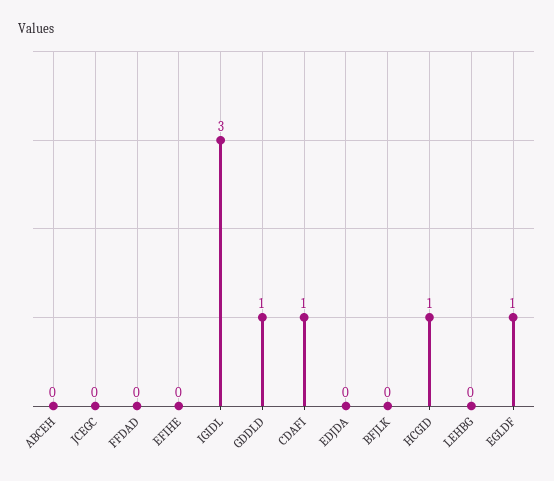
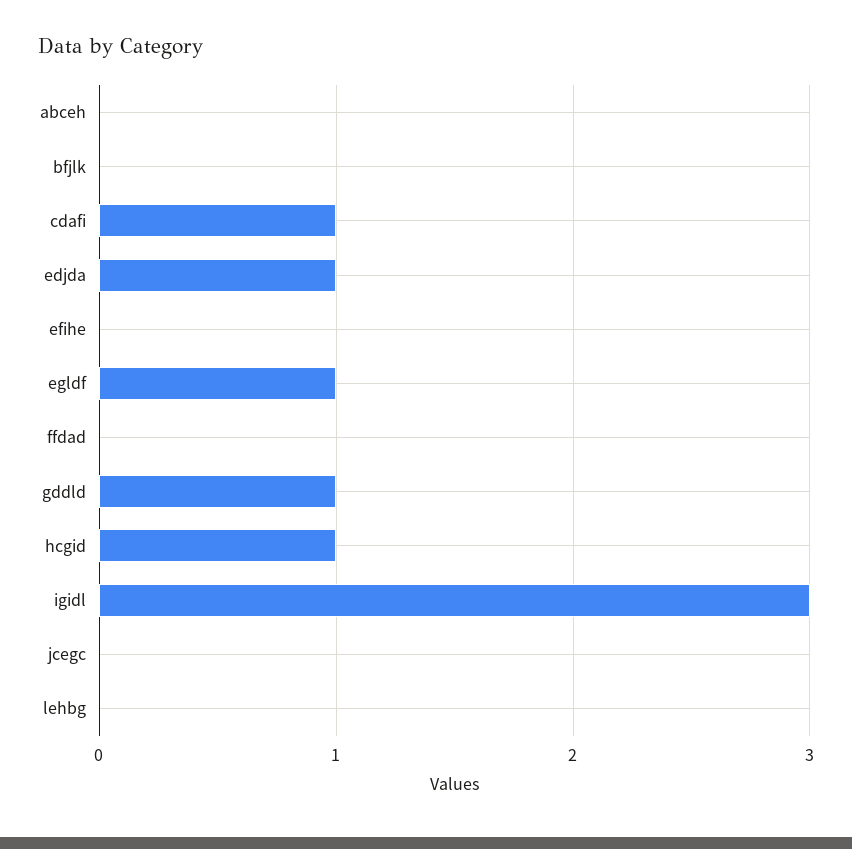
  {
    "ABCEH": 0,
    "JCEGC": 0,
    "FFDAD": 0,
    "EFIHE": 0,
    "IGIDL": 3,
    "GDDLD": 1,
    "CDAFI": 1,
-   "EDJDA": 0,
+   "EDJDA": 1,
    "BFJLK": 0,
    "HCGID": 1,
    "LEHBG": 0,
    "EGLDF": 1
  }

